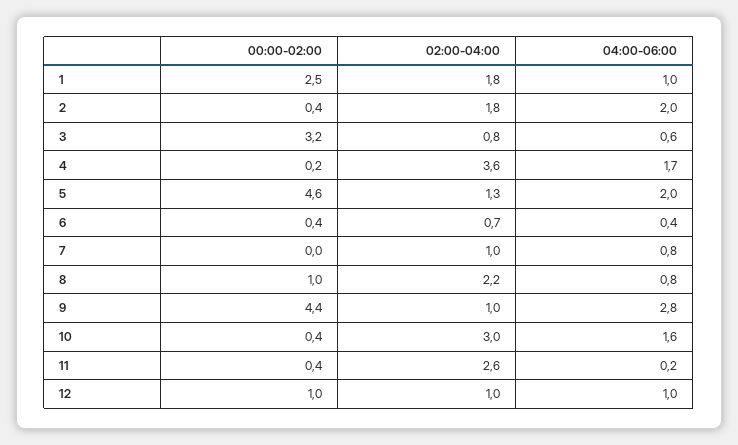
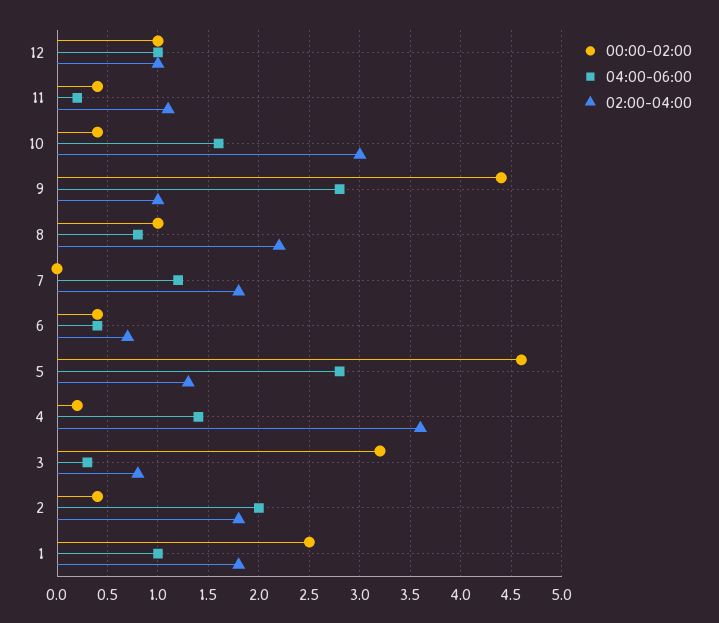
  {
    "00:00-02:00": {
      "1": 2.5,
      "2": 0.4,
      "3": 3.2,
      "4": 0.2,
      "5": 4.6,
      "6": 0.4,
      "7": 0,
      "8": 1,
      "9": 4.4,
      "10": 0.4,
      "11": 0.4,
      "12": 1
    },
    "02:00-04:00": {
      "1": 1.8,
      "2": 1.8,
      "3": 0.8,
      "4": 3.6,
      "5": 1.3,
      "6": 0.7,
-     "7": 1,
+     "7": 1.8,
      "8": 2.2,
      "9": 1,
      "10": 3,
-     "11": 2.6,
+     "11": 1.1,
      "12": 1
    },
    "04:00-06:00": {
      "1": 1,
      "2": 2,
-     "3": 0.6,
+     "3": 0.3,
-     "4": 1.7,
+     "4": 1.4,
-     "5": 2,
+     "5": 2.8,
      "6": 0.4,
-     "7": 0.8,
+     "7": 1.2,
      "8": 0.8,
      "9": 2.8,
      "10": 1.6,
      "11": 0.2,
      "12": 1
    }
  }

